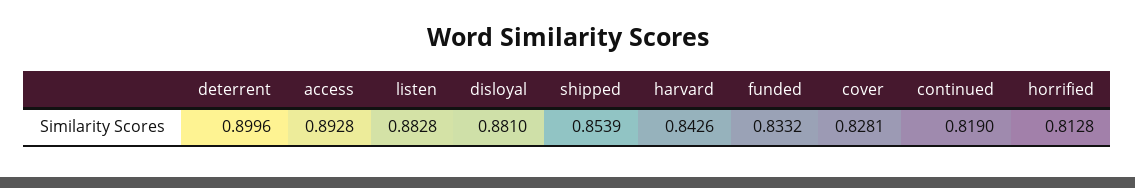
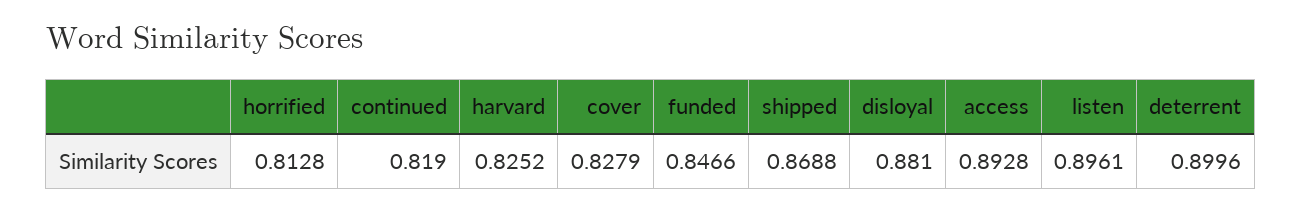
  {
    "deterrent": 0.8996,
    "access": 0.8928,
-   "listen": 0.8828,
+   "listen": 0.8961,
    "disloyal": 0.881,
-   "shipped": 0.8539,
+   "shipped": 0.8688,
-   "harvard": 0.8426,
+   "harvard": 0.8252,
-   "funded": 0.8332,
+   "funded": 0.8466,
-   "cover": 0.8281,
+   "cover": 0.8279,
    "continued": 0.819,
    "horrified": 0.8128
  }

